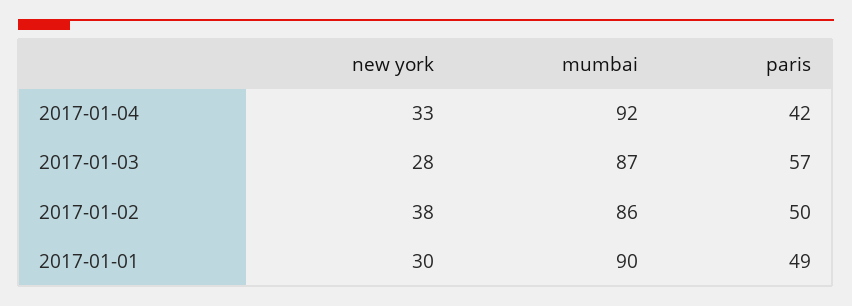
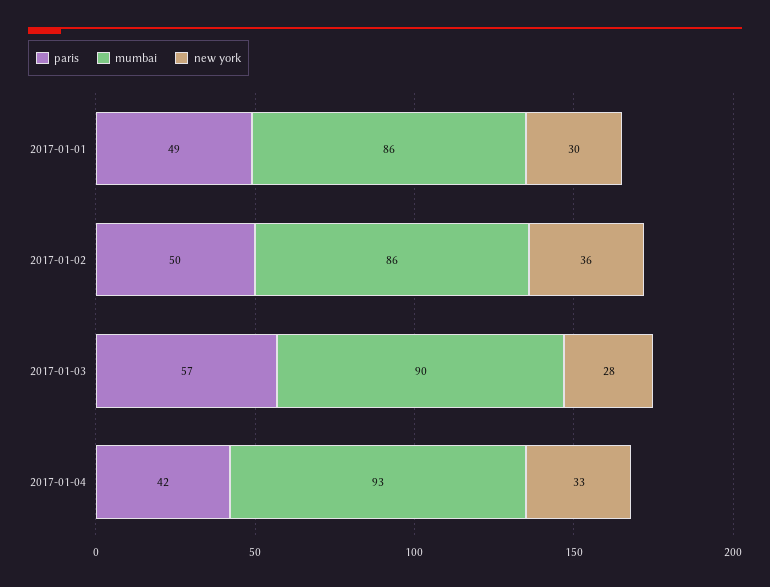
  {
    "new york": {
      "2017-01-04": 33,
      "2017-01-03": 28,
-     "2017-01-02": 38,
+     "2017-01-02": 36,
      "2017-01-01": 30
    },
    "mumbai": {
-     "2017-01-04": 92,
+     "2017-01-04": 93,
-     "2017-01-03": 87,
+     "2017-01-03": 90,
      "2017-01-02": 86,
-     "2017-01-01": 90
+     "2017-01-01": 86
    },
    "paris": {
      "2017-01-04": 42,
      "2017-01-03": 57,
      "2017-01-02": 50,
      "2017-01-01": 49
    }
  }

